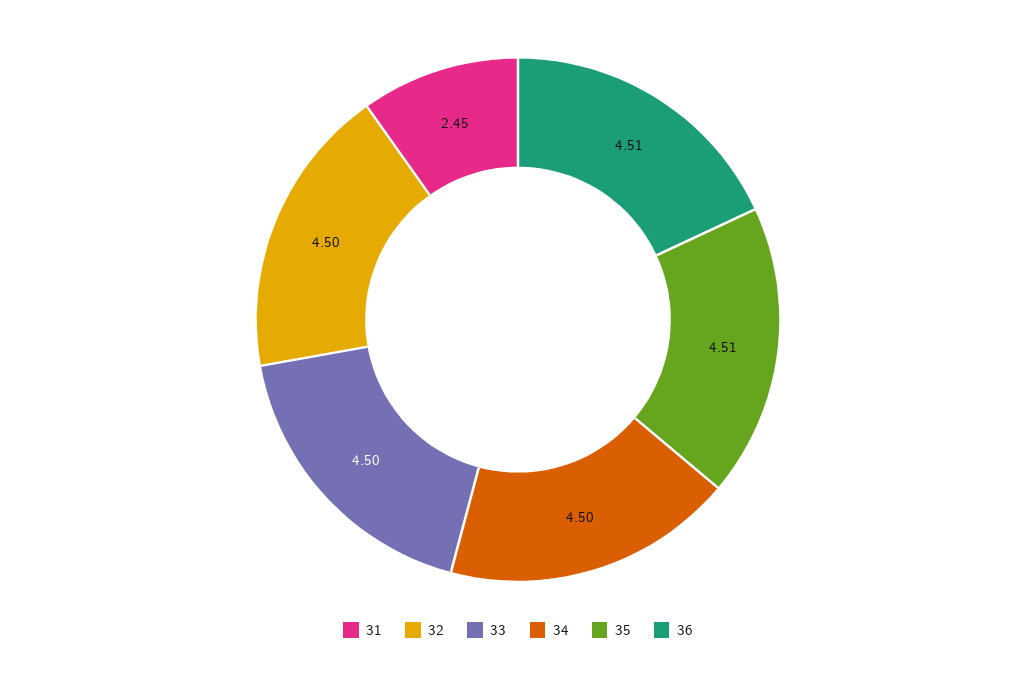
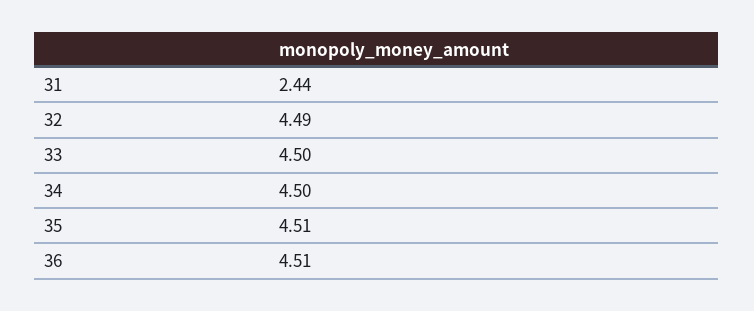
  {
-   "31": 2.45,
+   "31": 2.44,
-   "32": 4.5,
+   "32": 4.49,
    "33": 4.5,
    "34": 4.5,
    "35": 4.51,
    "36": 4.51
  }

